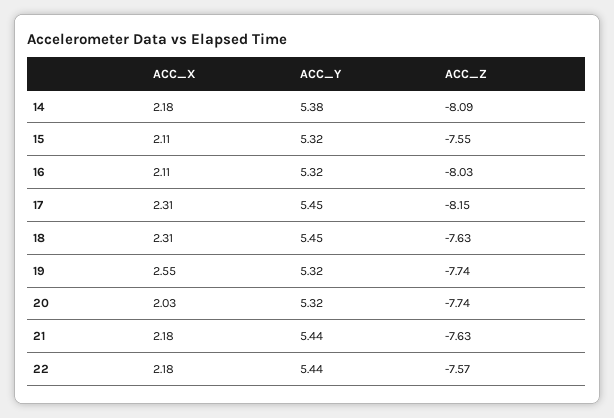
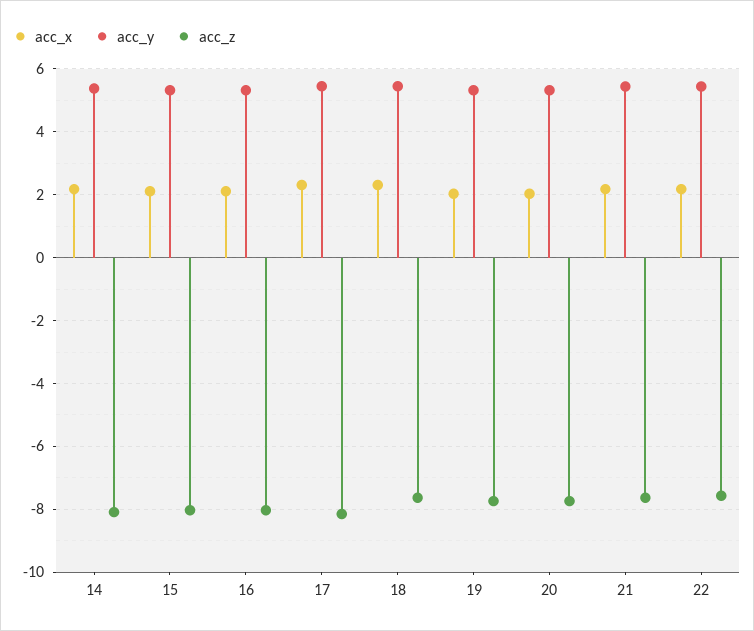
  {
    "ACC_X": {
      "14": 2.18,
      "15": 2.11,
      "16": 2.11,
      "17": 2.31,
      "18": 2.31,
-     "19": 2.55,
+     "19": 2,
      "20": 2.03,
      "21": 2.18,
      "22": 2.18
    },
    "ACC_Y": {
      "14": 5.38,
      "15": 5.32,
      "16": 5.32,
      "17": 5.45,
      "18": 5.45,
      "19": 5.32,
      "20": 5.32,
      "21": 5.44,
      "22": 5.44
    },
    "ACC_Z": {
      "14": -8.09,
-     "15": -7.55,
+     "15": -8,
      "16": -8.03,
      "17": -8.15,
      "18": -7.63,
      "19": -7.74,
      "20": -7.74,
      "21": -7.63,
      "22": -7.57
    }
  }

